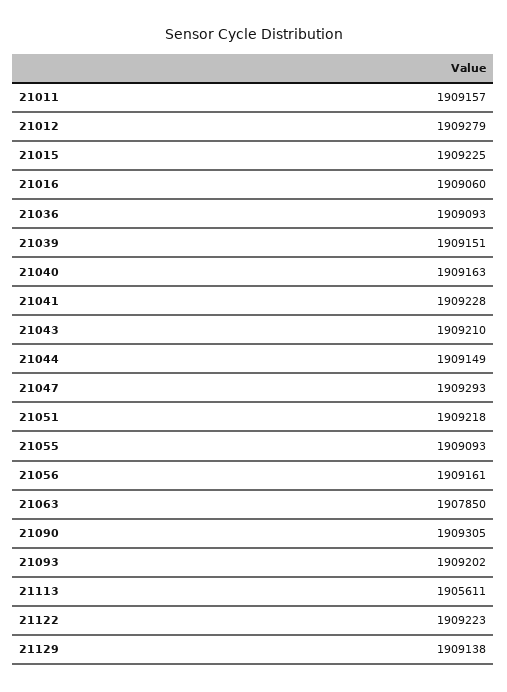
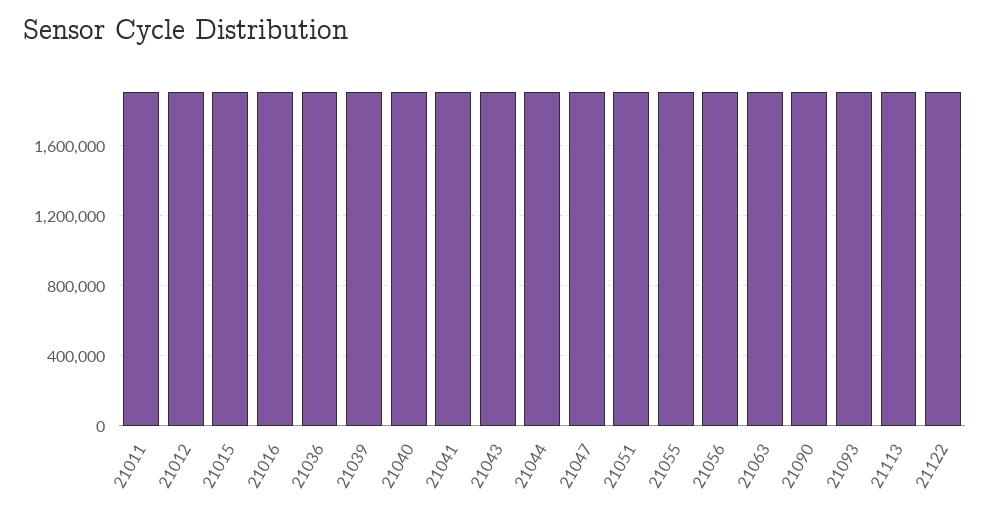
  {
    "21011": 1909157,
    "21012": 1909279,
    "21015": 1909225,
    "21016": 1909060,
    "21036": 1909093,
    "21039": 1909151,
    "21040": 1909163,
    "21041": 1909228,
    "21043": 1909210,
    "21044": 1909149,
    "21047": 1909293,
    "21051": 1909218,
    "21055": 1909093,
    "21056": 1909161,
    "21063": 1907850,
    "21090": 1909305,
    "21093": 1909202,
    "21113": 1905611,
-   "21122": 1909223,
+   "21122": 1909223
-   "21129": 1909138
  }

